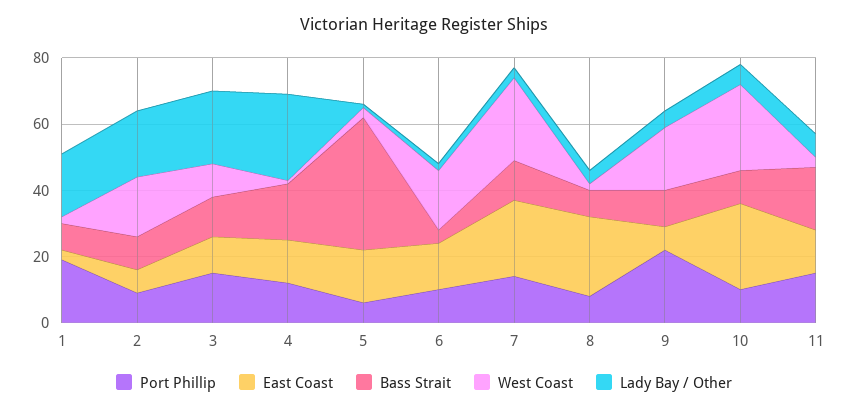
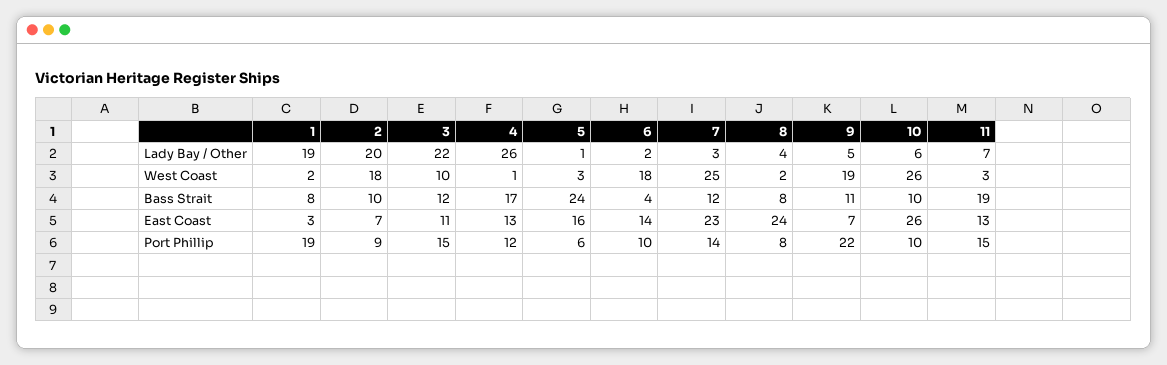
  {
    "Port Phillip": {
      "1": 19,
      "2": 9,
      "3": 15,
      "4": 12,
      "5": 6,
      "6": 10,
      "7": 14,
      "8": 8,
      "9": 22,
      "10": 10,
      "11": 15
    },
    "East Coast": {
      "1": 3,
      "2": 7,
      "3": 11,
      "4": 13,
      "5": 16,
      "6": 14,
      "7": 23,
      "8": 24,
      "9": 7,
      "10": 26,
      "11": 13
    },
    "Bass Strait": {
      "1": 8,
      "2": 10,
      "3": 12,
      "4": 17,
-     "5": 40,
+     "5": 24,
      "6": 4,
      "7": 12,
      "8": 8,
      "9": 11,
      "10": 10,
      "11": 19
    },
    "West Coast": {
      "1": 2,
      "2": 18,
      "3": 10,
      "4": 1,
      "5": 3,
      "6": 18,
      "7": 25,
      "8": 2,
      "9": 19,
      "10": 26,
      "11": 3
    },
    "Lady Bay / Other": {
      "1": 19,
      "2": 20,
      "3": 22,
      "4": 26,
      "5": 1,
      "6": 2,
      "7": 3,
      "8": 4,
      "9": 5,
      "10": 6,
      "11": 7
    }
  }

